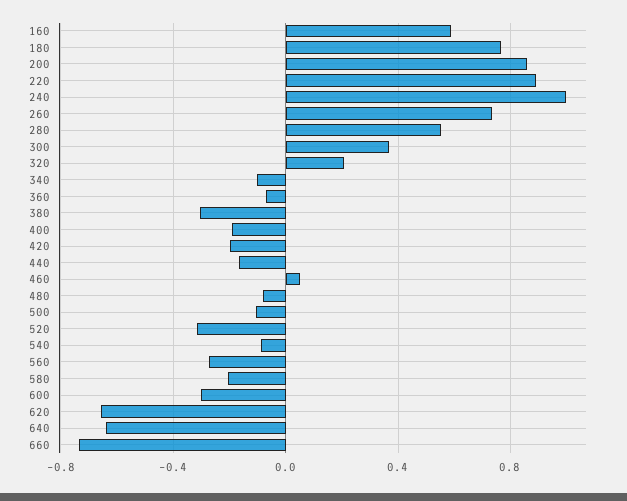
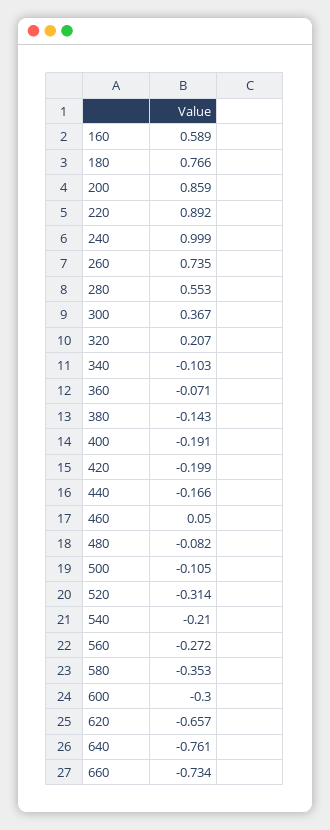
  {
    "160": 0.589,
    "180": 0.766,
    "200": 0.859,
    "220": 0.892,
    "240": 0.999,
    "260": 0.735,
    "280": 0.553,
    "300": 0.367,
    "320": 0.207,
    "340": -0.103,
    "360": -0.071,
-   "380": -0.3,
+   "380": -0.143,
    "400": -0.191,
    "420": -0.199,
    "440": -0.166,
    "460": 0.05,
    "480": -0.082,
    "500": -0.105,
    "520": -0.314,
-   "540": -0.1,
+   "540": -0.21,
    "560": -0.272,
-   "580": -0.2,
+   "580": -0.353,
    "600": -0.3,
    "620": -0.657,
-   "640": -0.65,
+   "640": -0.761,
    "660": -0.734
  }

